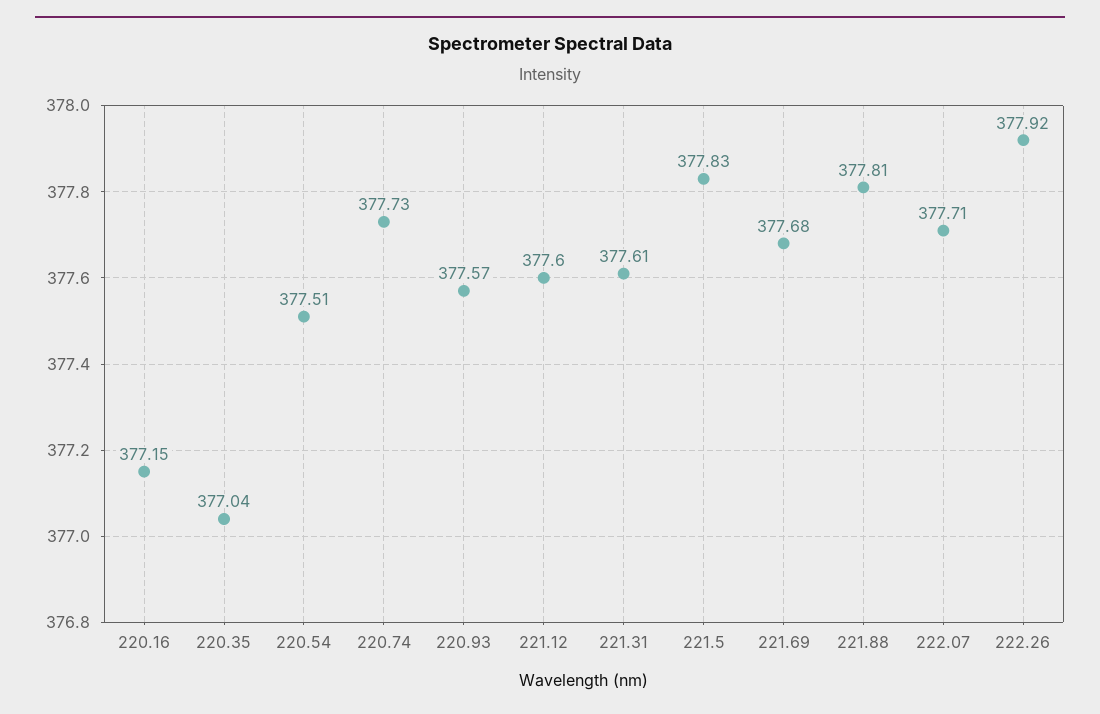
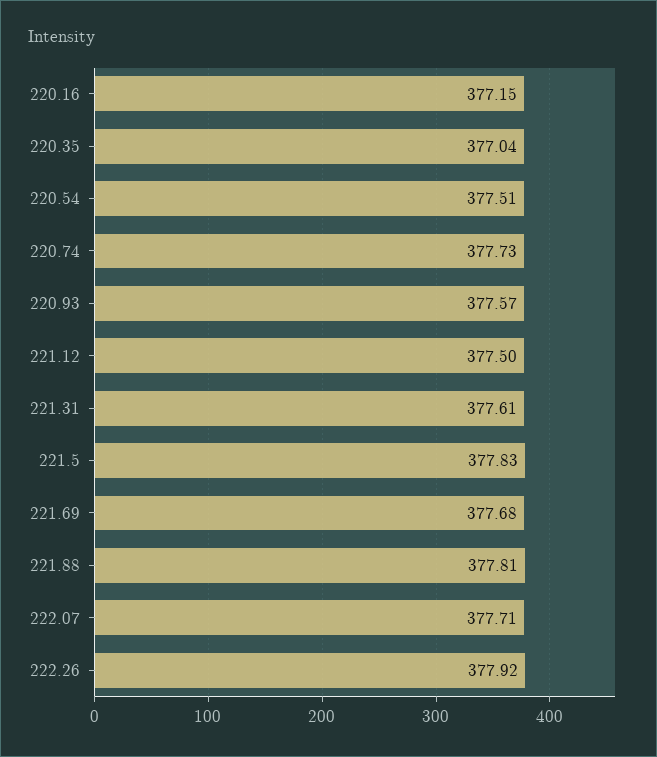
  {
    "220.16": 377.15,
    "220.35": 377.04,
    "220.54": 377.51,
    "220.74": 377.73,
    "220.93": 377.57,
-   "221.12": 377.6,
+   "221.12": 377.5,
    "221.31": 377.61,
    "221.5": 377.83,
    "221.69": 377.68,
    "221.88": 377.81,
    "222.07": 377.71,
    "222.26": 377.92
  }

